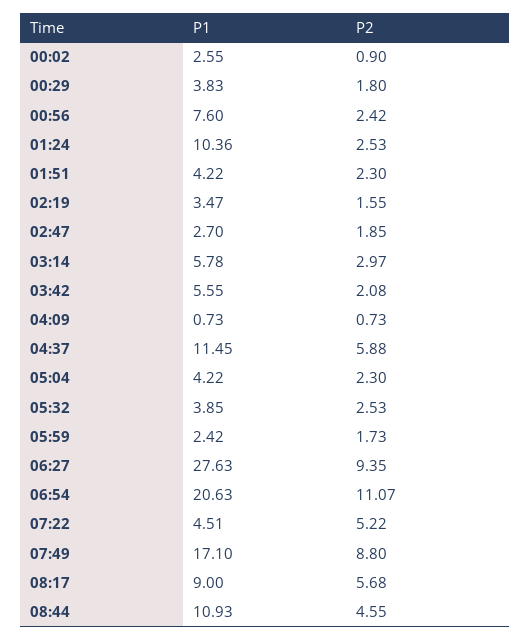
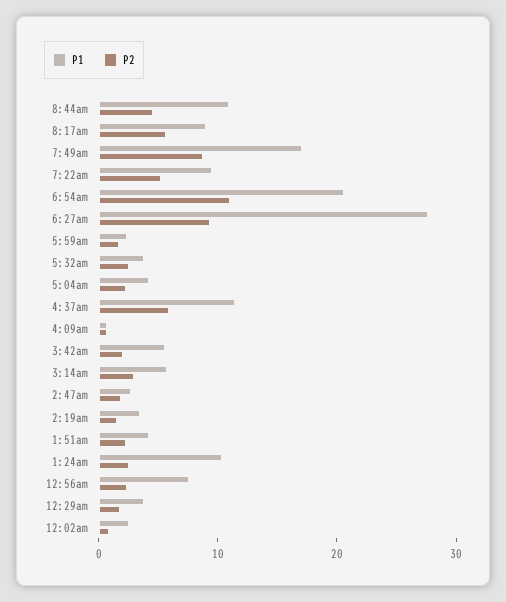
  {
    "P1": {
      "00:02": 2.55,
      "00:29": 3.83,
      "00:56": 7.6,
      "01:24": 10.36,
      "01:51": 4.22,
      "02:19": 3.47,
      "02:47": 2.7,
      "03:14": 5.78,
      "03:42": 5.55,
      "04:09": 0.73,
      "04:37": 11.45,
      "05:04": 4.22,
      "05:32": 3.85,
      "05:59": 2.42,
      "06:27": 27.63,
      "06:54": 20.63,
-     "07:22": 4.51,
+     "07:22": 10,
      "07:49": 17.1,
      "08:17": 9,
      "08:44": 10.93
    },
    "P2": {
      "00:02": 0.9,
      "00:29": 1.8,
      "00:56": 2.42,
      "01:24": 2.53,
      "01:51": 2.3,
      "02:19": 1.55,
      "02:47": 1.85,
      "03:14": 2.97,
      "03:42": 2.08,
      "04:09": 0.73,
      "04:37": 5.88,
      "05:04": 2.3,
      "05:32": 2.53,
      "05:59": 1.73,
      "06:27": 9.35,
      "06:54": 11.07,
      "07:22": 5.22,
      "07:49": 8.8,
      "08:17": 5.68,
      "08:44": 4.55
    }
  }

